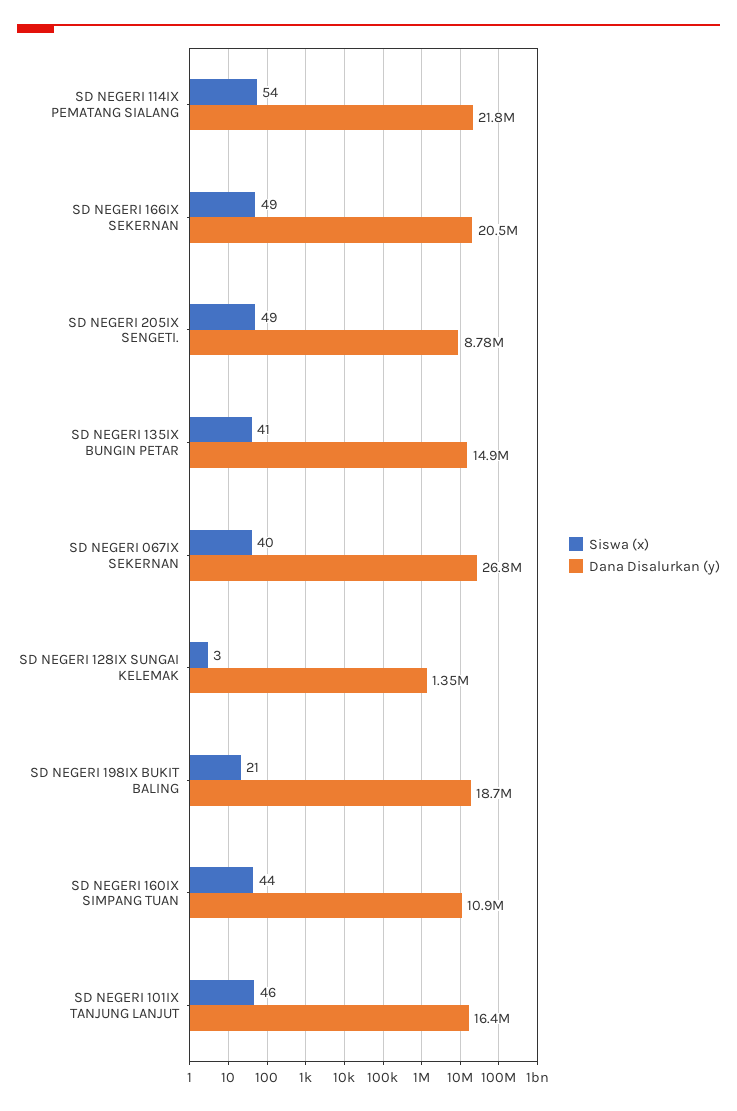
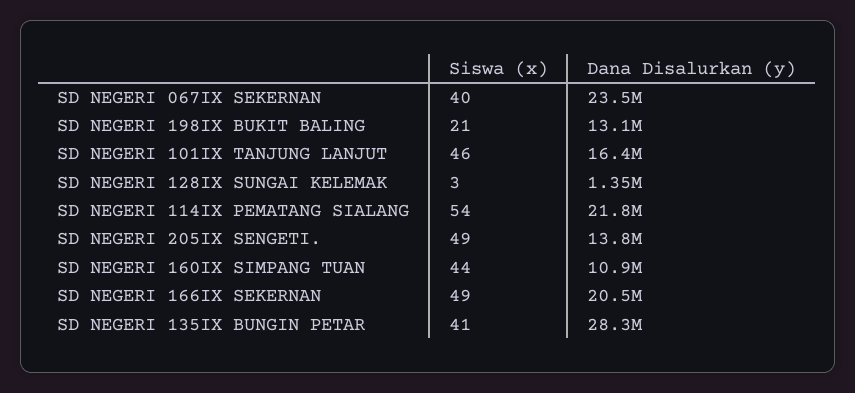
  {
    "Siswa (x)": {
      "SD NEGERI 114IX PEMATANG SIALANG": 54,
      "SD NEGERI 166IX SEKERNAN": 49,
      "SD NEGERI 205IX SENGETI.": 49,
      "SD NEGERI 135IX BUNGIN PETAR": 41,
      "SD NEGERI 067IX SEKERNAN": 40,
      "SD NEGERI 128IX SUNGAI KELEMAK": 3,
      "SD NEGERI 198IX BUKIT BALING": 21,
      "SD NEGERI 160IX SIMPANG TUAN": 44,
      "SD NEGERI 101IX TANJUNG LANJUT": 46
    },
    "Dana Disalurkan (y)": {
      "SD NEGERI 114IX PEMATANG SIALANG": 21800000,
      "SD NEGERI 166IX SEKERNAN": 20500000,
-     "SD NEGERI 205IX SENGETI.": 8780000,
+     "SD NEGERI 205IX SENGETI.": 13800000,
-     "SD NEGERI 135IX BUNGIN PETAR": 14900000,
+     "SD NEGERI 135IX BUNGIN PETAR": 28300000,
-     "SD NEGERI 067IX SEKERNAN": 26800000,
+     "SD NEGERI 067IX SEKERNAN": 23500000,
      "SD NEGERI 128IX SUNGAI KELEMAK": 1350000,
-     "SD NEGERI 198IX BUKIT BALING": 18700000,
+     "SD NEGERI 198IX BUKIT BALING": 13100000,
      "SD NEGERI 160IX SIMPANG TUAN": 10900000,
      "SD NEGERI 101IX TANJUNG LANJUT": 16400000
    }
  }

